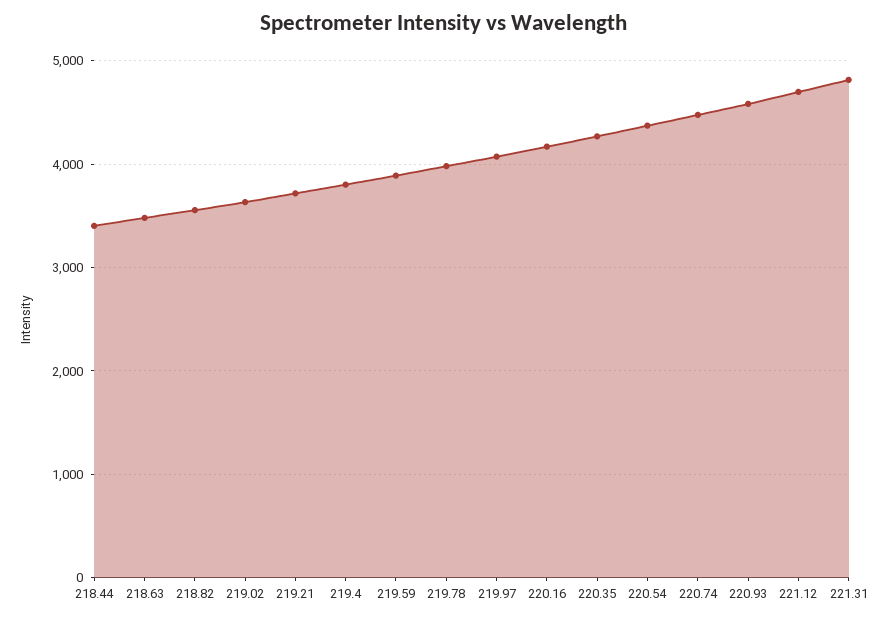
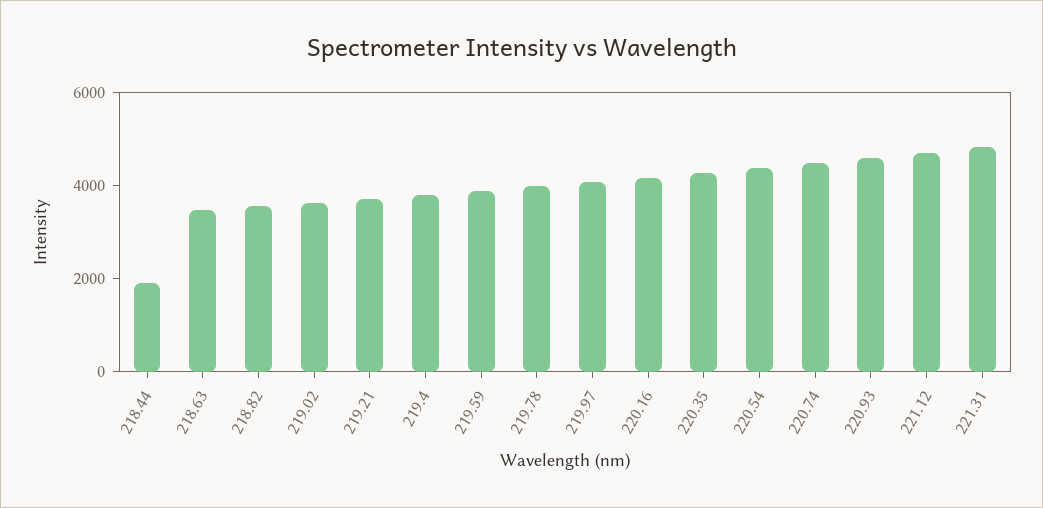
  {
-   "218.44": 3400,
+   "218.44": 2000,
    "218.63": 3500,
    "218.82": 3600,
    "219.02": 3600,
    "219.21": 3700,
    "219.4": 3800,
    "219.59": 3900,
    "219.78": 4000,
    "219.97": 4100,
    "220.16": 4200,
    "220.35": 4300,
    "220.54": 4400,
    "220.74": 4500,
    "220.93": 4600,
    "221.12": 4700,
    "221.31": 4800
  }

